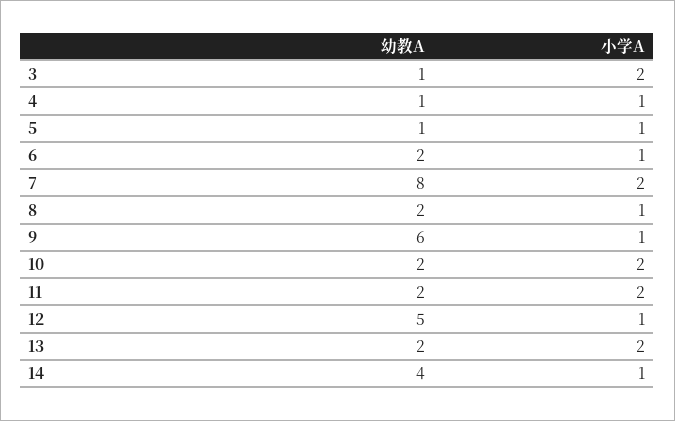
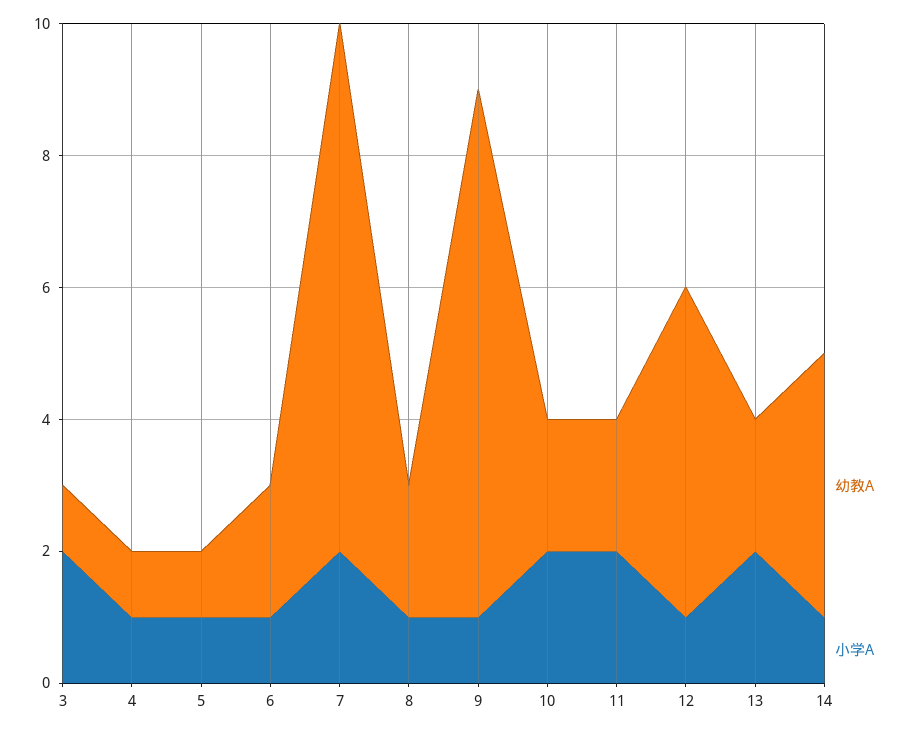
  {
    "幼教A": {
      "3": 1,
      "4": 1,
      "5": 1,
      "6": 2,
      "7": 8,
      "8": 2,
-     "9": 6,
+     "9": 8,
      "10": 2,
      "11": 2,
      "12": 5,
      "13": 2,
      "14": 4
    },
    "小学A": {
      "3": 2,
      "4": 1,
      "5": 1,
      "6": 1,
      "7": 2,
      "8": 1,
      "9": 1,
      "10": 2,
      "11": 2,
      "12": 1,
      "13": 2,
      "14": 1
    }
  }

